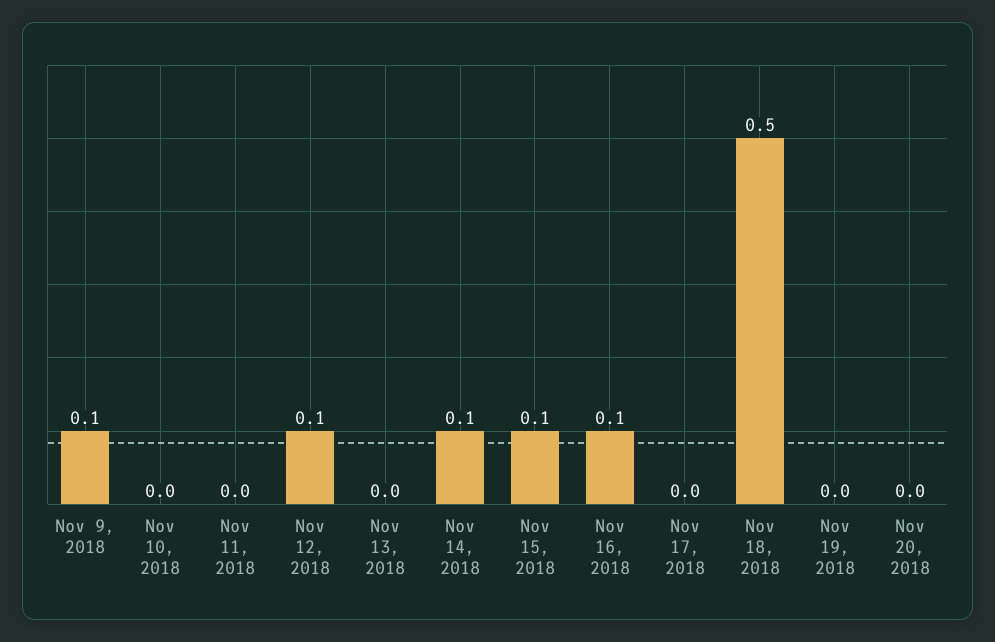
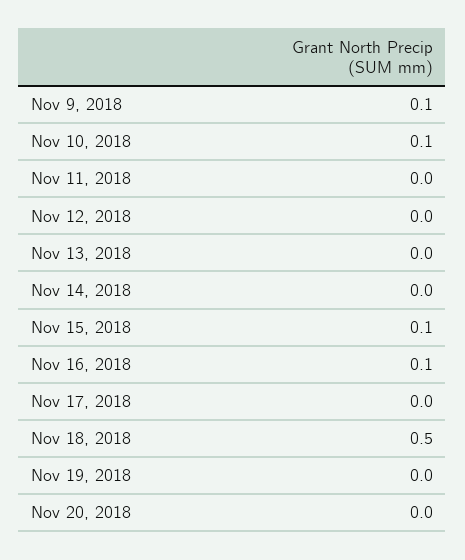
  {
    "Nov 9, 2018": 0.1,
-   "Nov 10, 2018": 0,
+   "Nov 10, 2018": 0.1,
    "Nov 11, 2018": 0,
-   "Nov 12, 2018": 0.1,
+   "Nov 12, 2018": 0,
    "Nov 13, 2018": 0,
-   "Nov 14, 2018": 0.1,
+   "Nov 14, 2018": 0,
    "Nov 15, 2018": 0.1,
    "Nov 16, 2018": 0.1,
    "Nov 17, 2018": 0,
    "Nov 18, 2018": 0.5,
    "Nov 19, 2018": 0,
    "Nov 20, 2018": 0
  }

